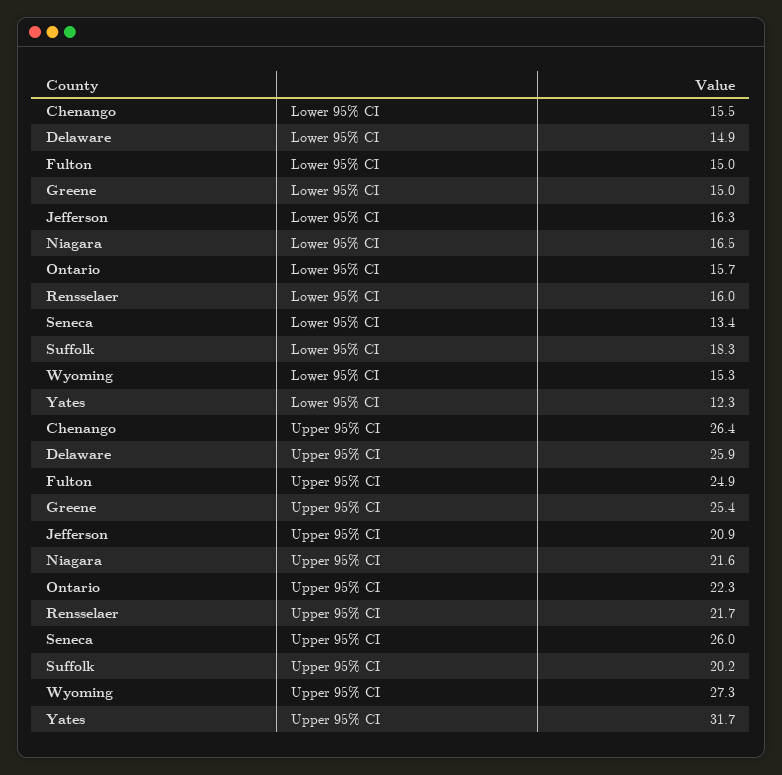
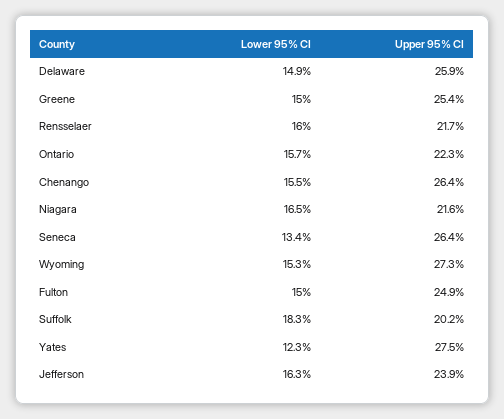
  {
    "Chenango": {
      "Lower 95% CI": 15.5,
      "Upper 95% CI": 26.4
    },
    "Delaware": {
      "Lower 95% CI": 14.9,
      "Upper 95% CI": 25.9
    },
    "Fulton": {
      "Lower 95% CI": 15,
      "Upper 95% CI": 24.9
    },
    "Greene": {
      "Lower 95% CI": 15,
      "Upper 95% CI": 25.4
    },
    "Jefferson": {
      "Lower 95% CI": 16.3,
-     "Upper 95% CI": 20.9
+     "Upper 95% CI": 23.9
    },
    "Niagara": {
      "Lower 95% CI": 16.5,
      "Upper 95% CI": 21.6
    },
    "Ontario": {
      "Lower 95% CI": 15.7,
      "Upper 95% CI": 22.3
    },
    "Rensselaer": {
      "Lower 95% CI": 16,
      "Upper 95% CI": 21.7
    },
    "Seneca": {
      "Lower 95% CI": 13.4,
-     "Upper 95% CI": 26
+     "Upper 95% CI": 26.4
    },
    "Suffolk": {
      "Lower 95% CI": 18.3,
      "Upper 95% CI": 20.2
    },
    "Wyoming": {
      "Lower 95% CI": 15.3,
      "Upper 95% CI": 27.3
    },
    "Yates": {
      "Lower 95% CI": 12.3,
-     "Upper 95% CI": 31.7
+     "Upper 95% CI": 27.5
    }
  }

